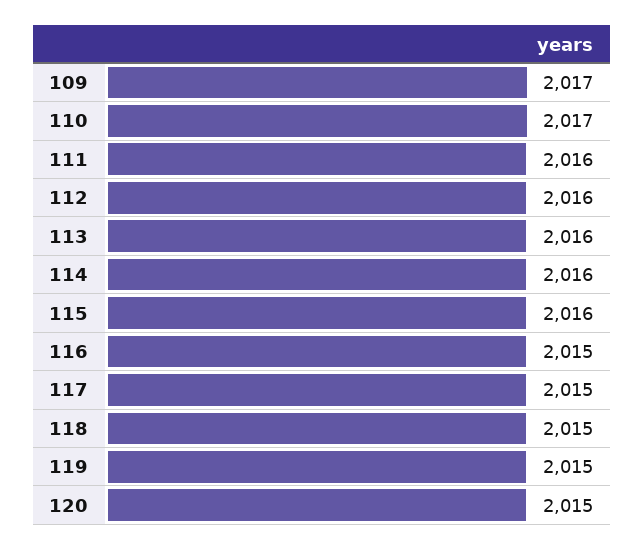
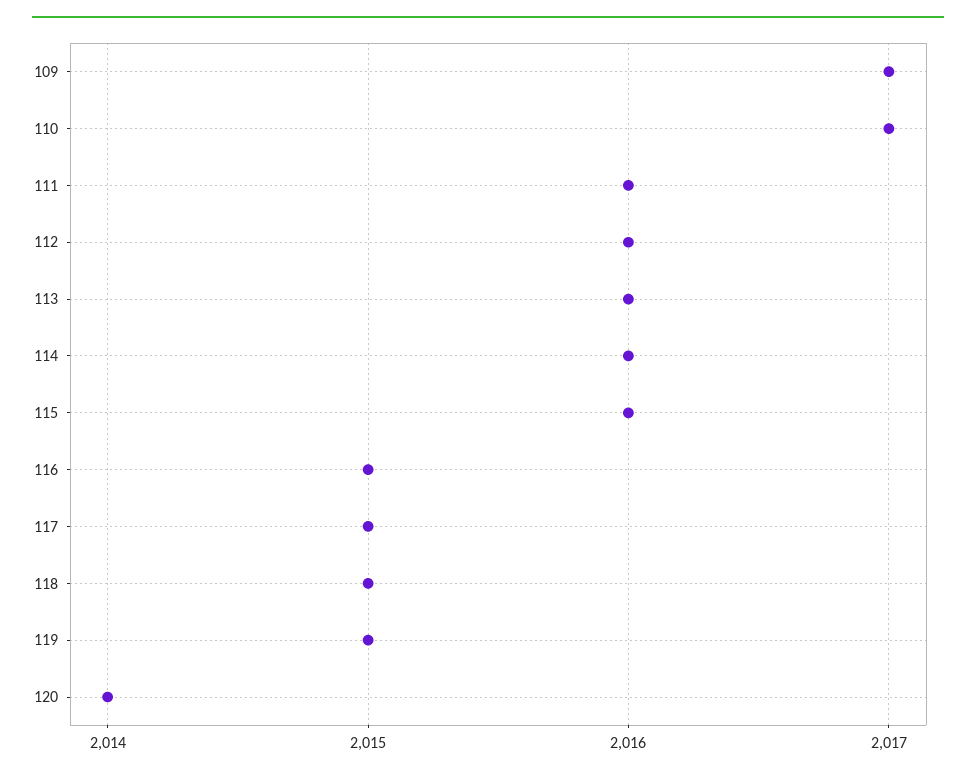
  {
    "109": 2017,
    "110": 2017,
    "111": 2016,
    "112": 2016,
    "113": 2016,
    "114": 2016,
    "115": 2016,
    "116": 2015,
    "117": 2015,
    "118": 2015,
    "119": 2015,
-   "120": 2015
+   "120": 2014
  }

